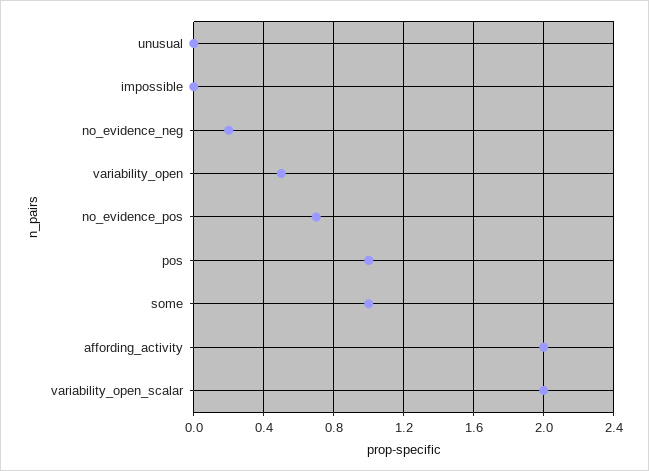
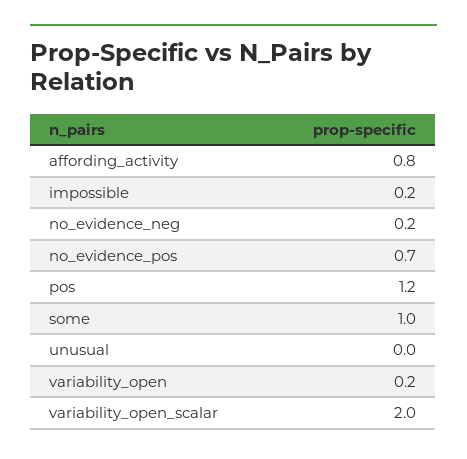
  {
    "unusual": 0,
-   "impossible": 0,
+   "impossible": 0.2,
    "no_evidence_neg": 0.2,
-   "variability_open": 0.5,
+   "variability_open": 0.2,
    "no_evidence_pos": 0.7,
-   "pos": 1,
+   "pos": 1.2,
    "some": 1,
-   "affording_activity": 2,
+   "affording_activity": 0.8,
    "variability_open_scalar": 2
  }

